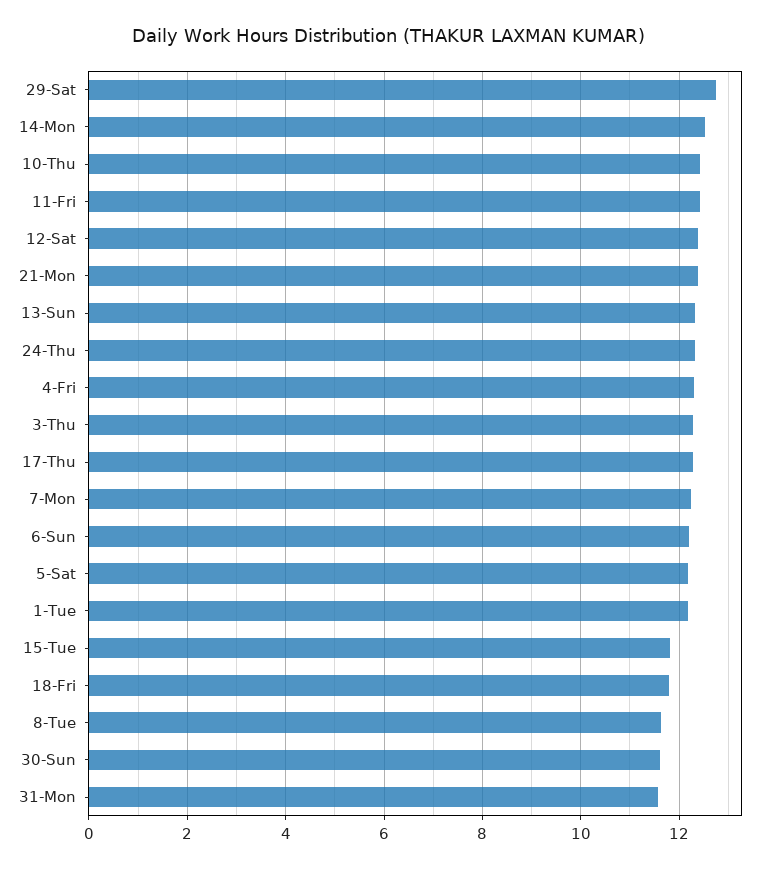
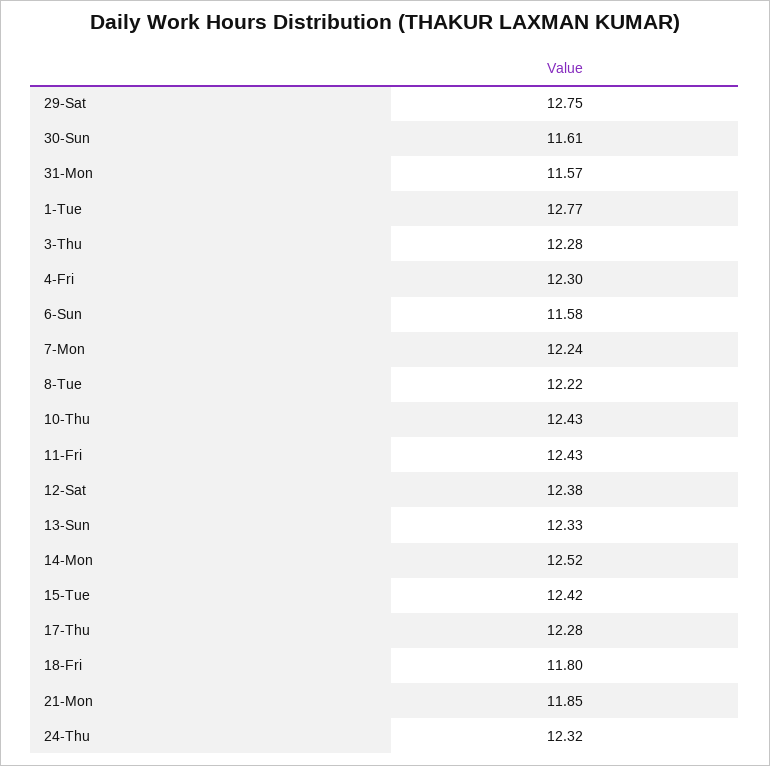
  {
    "29-Sat": 12.75,
    "14-Mon": 12.52,
    "10-Thu": 12.43,
    "11-Fri": 12.43,
    "12-Sat": 12.38,
-   "21-Mon": 12.4,
+   "21-Mon": 11.85,
    "13-Sun": 12.33,
    "24-Thu": 12.32,
    "4-Fri": 12.3,
    "3-Thu": 12.28,
    "17-Thu": 12.28,
    "7-Mon": 12.24,
-   "6-Sun": 12.2,
+   "6-Sun": 11.58,
-   "5-Sat": 12.2,
-   "1-Tue": 12.2,
+   "1-Tue": 12.77,
-   "15-Tue": 11.8,
+   "15-Tue": 12.42,
    "18-Fri": 11.8,
-   "8-Tue": 11.6,
+   "8-Tue": 12.22,
    "30-Sun": 11.61,
    "31-Mon": 11.57
  }

